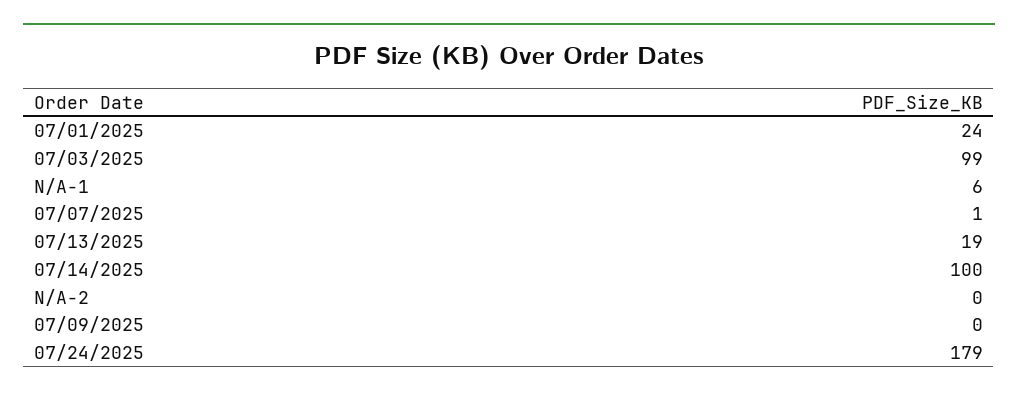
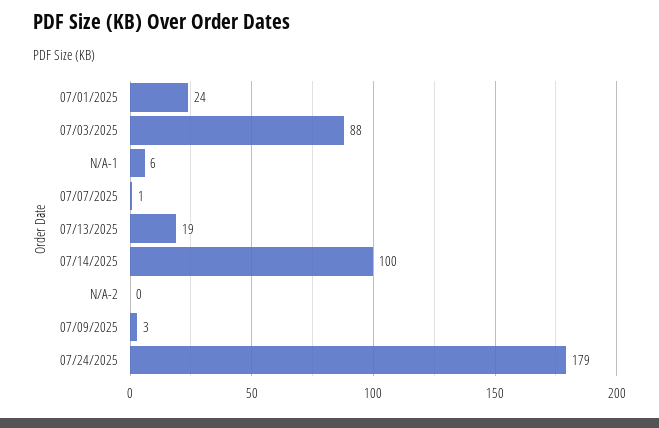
  {
    "07/01/2025": 24,
-   "07/03/2025": 99,
+   "07/03/2025": 88,
    "N/A-1": 6,
    "07/07/2025": 1,
    "07/13/2025": 19,
    "07/14/2025": 100,
    "N/A-2": 0,
-   "07/09/2025": 0,
+   "07/09/2025": 3,
    "07/24/2025": 179
  }

